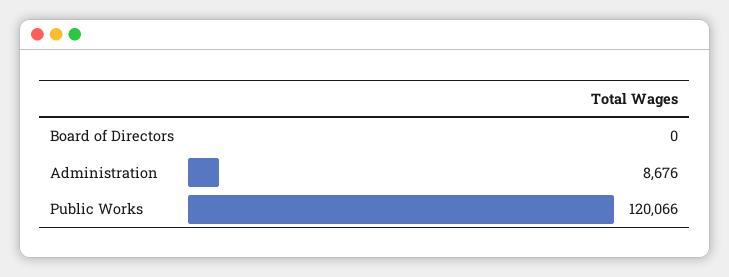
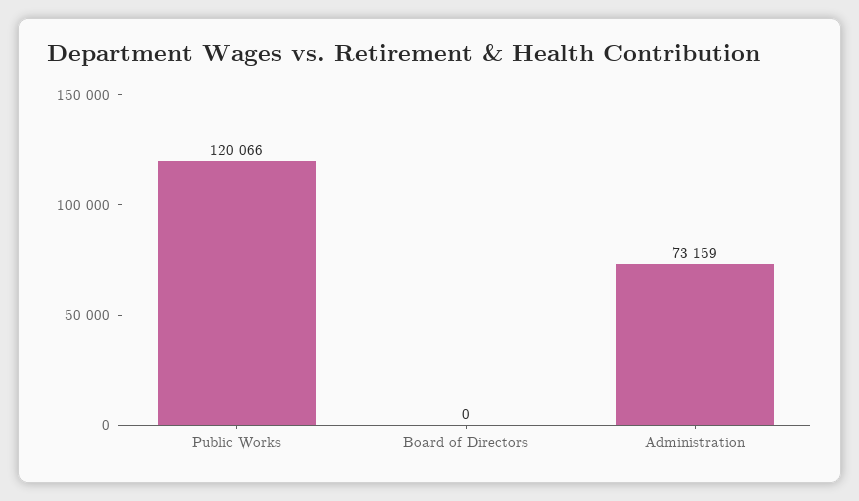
  {
    "Board of Directors": 0,
-   "Administration": 8676,
+   "Administration": 73159,
    "Public Works": 120066
  }

